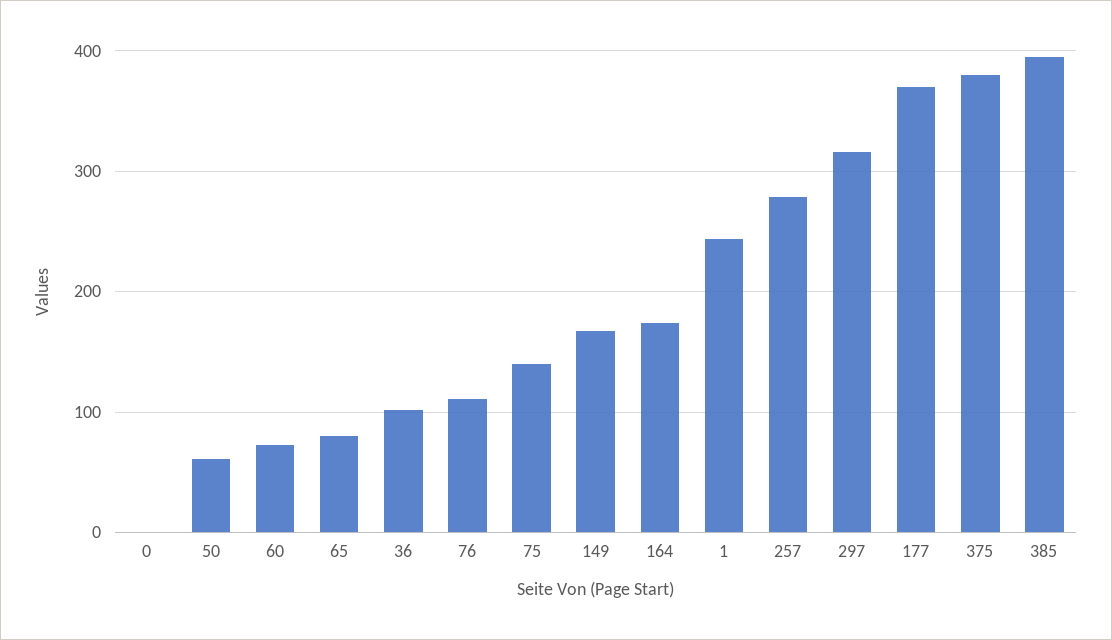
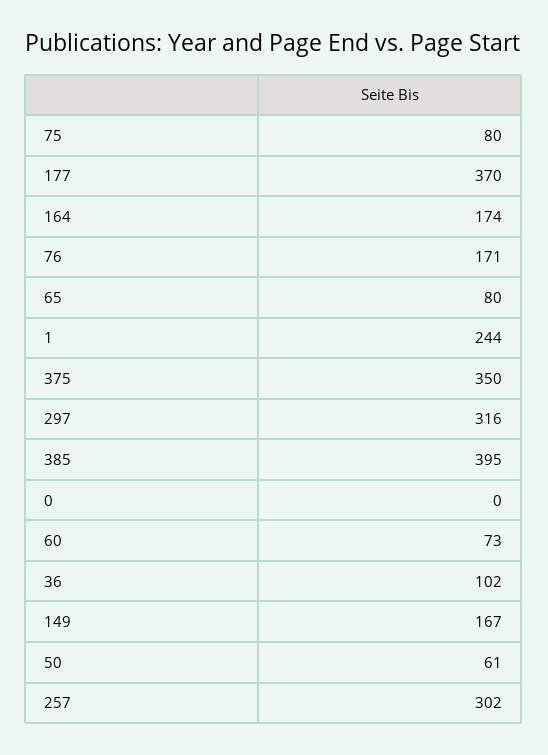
  {
    "0": 0,
    "50": 61,
    "60": 73,
    "65": 80,
    "36": 102,
-   "76": 110,
+   "76": 171,
-   "75": 140,
+   "75": 80,
    "149": 167,
    "164": 174,
    "1": 244,
-   "257": 280,
+   "257": 302,
    "297": 316,
    "177": 370,
-   "375": 380,
+   "375": 350,
    "385": 395
  }

